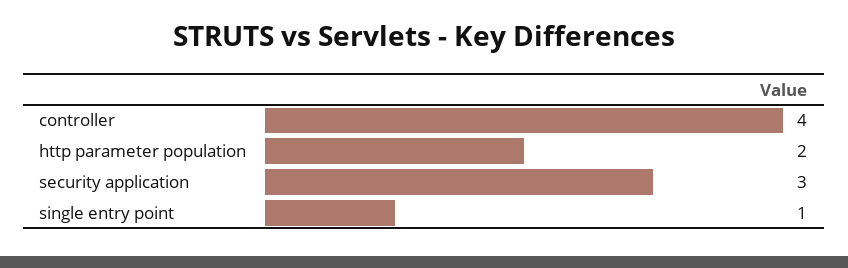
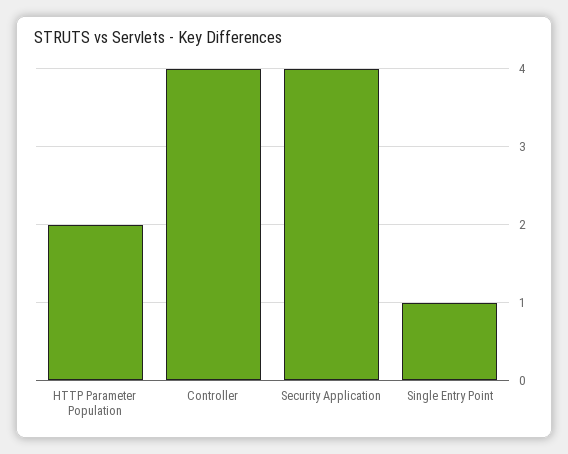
  {
    "controller": 4,
    "http parameter population": 2,
-   "security application": 3,
+   "security application": 4,
    "single entry point": 1
  }

